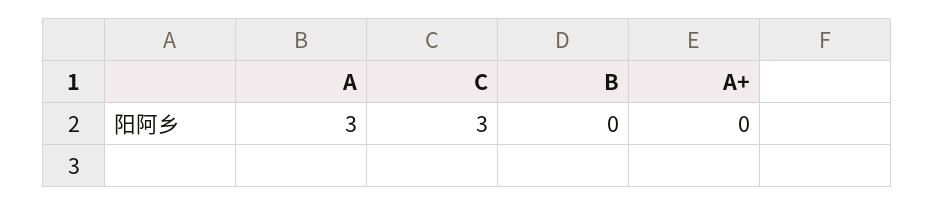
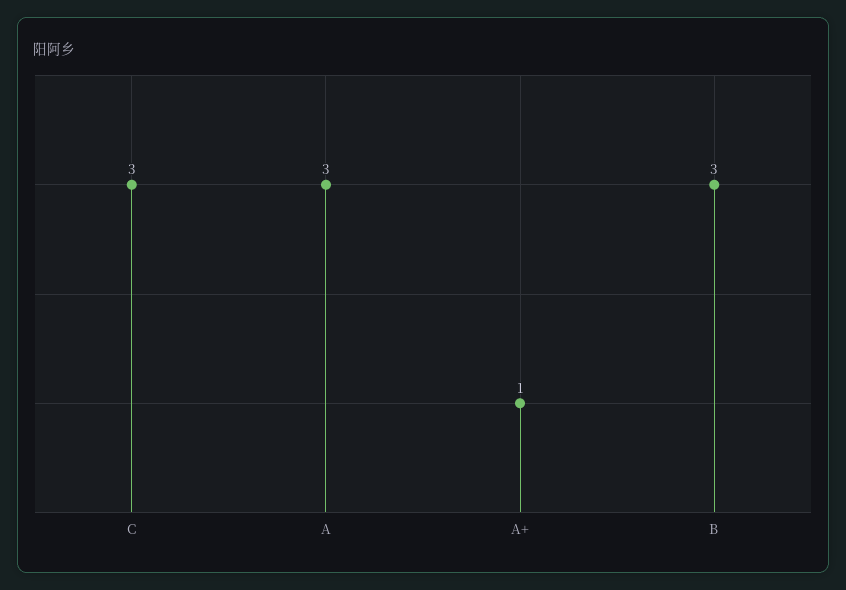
  {
    "A": 3,
    "C": 3,
-   "B": 0,
+   "B": 3,
-   "A+": 0
+   "A+": 1
  }

